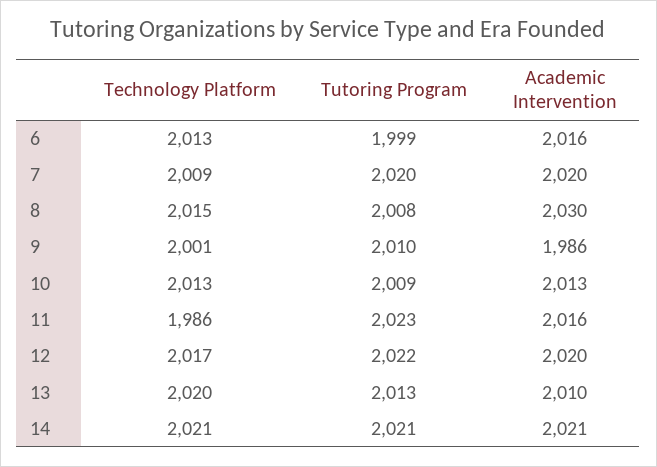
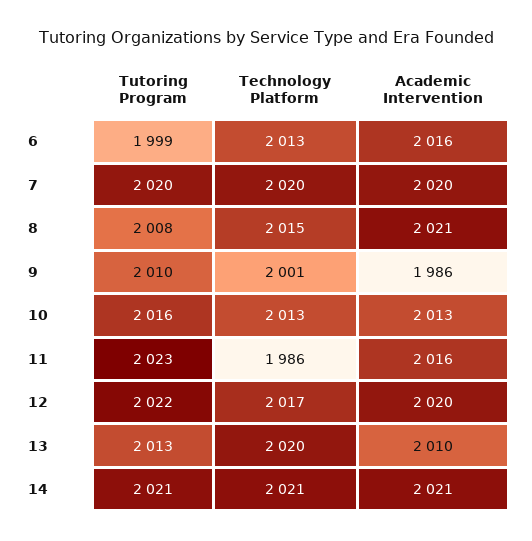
  {
    "Technology Platform": {
      "6": 2013,
-     "7": 2009,
+     "7": 2020,
      "8": 2015,
      "9": 2001,
      "10": 2013,
      "11": 1986,
      "12": 2017,
      "13": 2020,
      "14": 2021
    },
    "Tutoring Program": {
      "6": 1999,
      "7": 2020,
      "8": 2008,
      "9": 2010,
-     "10": 2009,
+     "10": 2016,
      "11": 2023,
      "12": 2022,
      "13": 2013,
      "14": 2021
    },
    "Academic Intervention": {
      "6": 2016,
      "7": 2020,
-     "8": 2030,
+     "8": 2021,
      "9": 1986,
      "10": 2013,
      "11": 2016,
      "12": 2020,
      "13": 2010,
      "14": 2021
    }
  }

